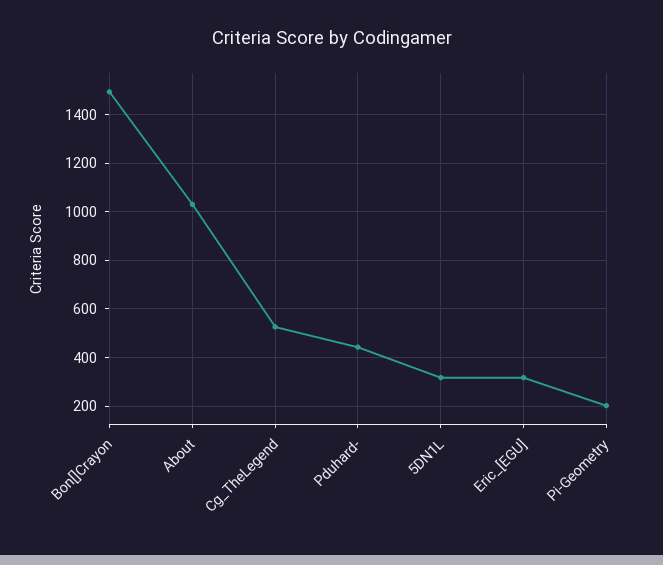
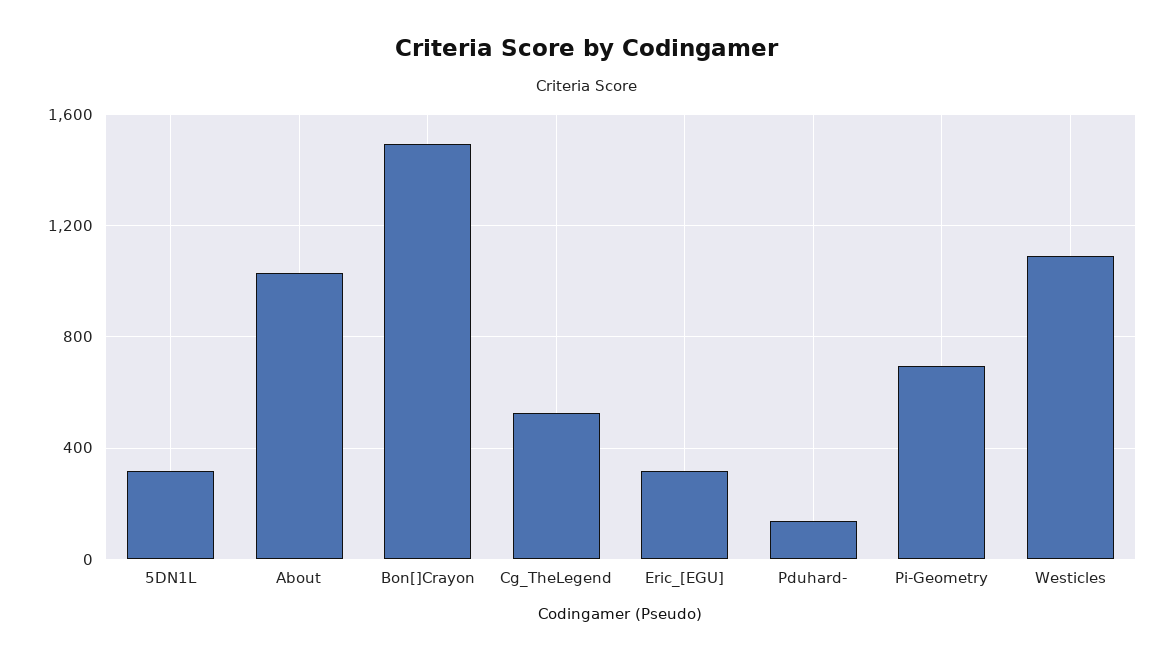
  {
    "Bon[]Crayon": 1500,
    "About": 1025,
    "Cg_TheLegend": 525,
-   "Pduhard-": 450,
+   "Pduhard-": 150,
    "5DN1L": 325,
    "Eric_[EGU]": 325,
-   "Pi-Geometry": 200
+   "Pi-Geometry": 700,
+   "Westicles": 1100
  }

